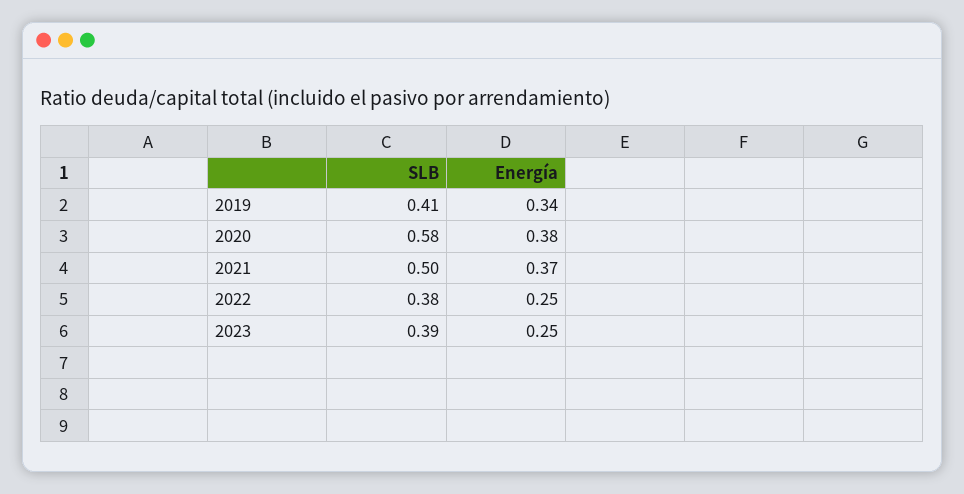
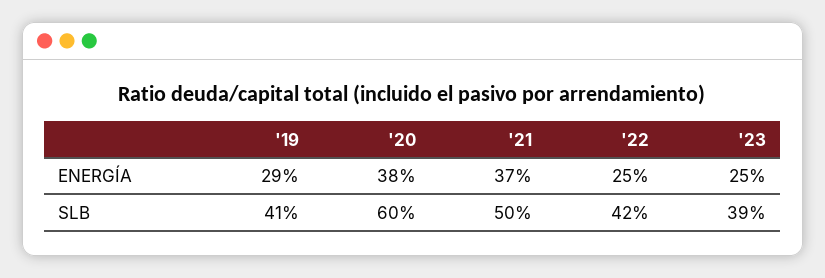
  {
    "SLB": {
      "2019": 0.41,
-     "2020": 0.58,
+     "2020": 0.6,
      "2021": 0.5,
-     "2022": 0.38,
+     "2022": 0.42,
      "2023": 0.39
    },
    "Energía": {
-     "2019": 0.34,
+     "2019": 0.29,
      "2020": 0.38,
      "2021": 0.37,
      "2022": 0.25,
      "2023": 0.25
    }
  }

